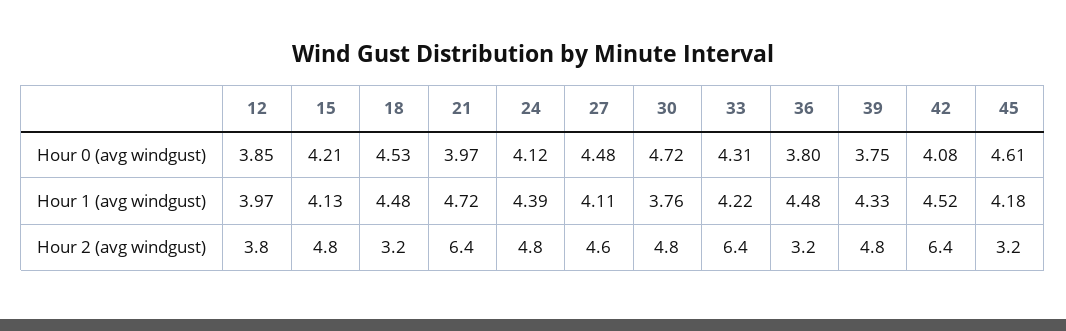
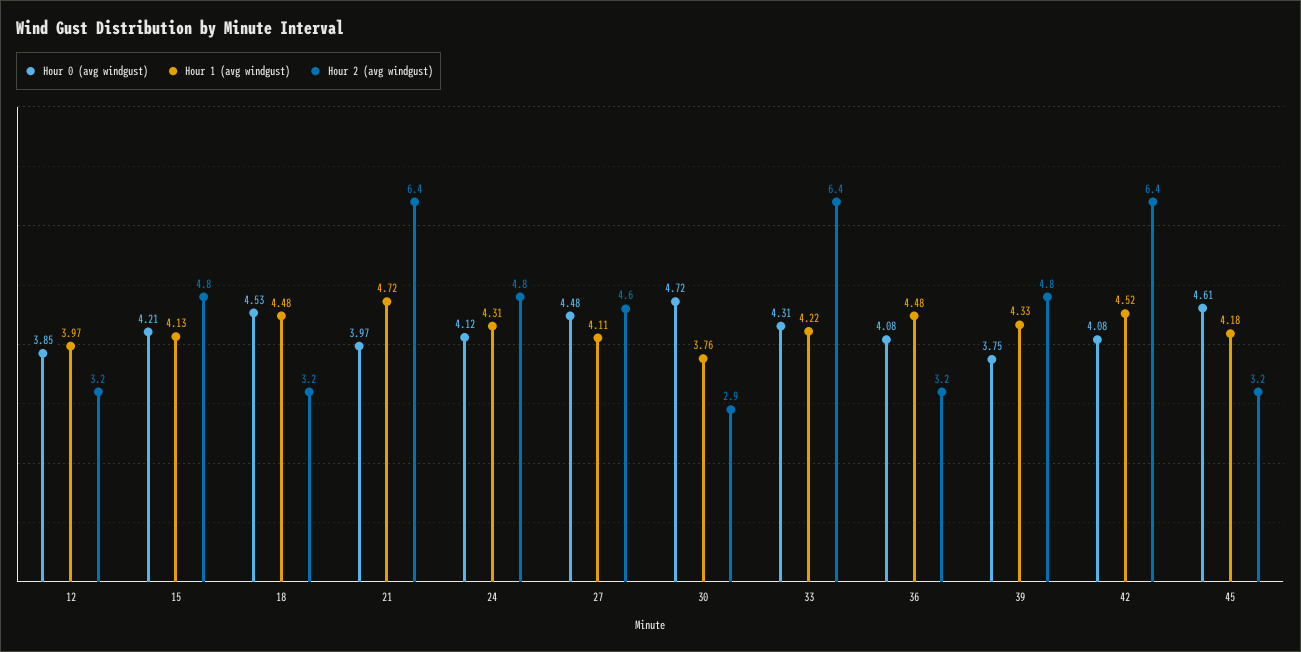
  {
    "Hour 0 (avg windgust)": {
      "12": 3.85,
      "15": 4.21,
      "18": 4.53,
      "21": 3.97,
      "24": 4.12,
      "27": 4.48,
      "30": 4.72,
      "33": 4.31,
-     "36": 3.8,
+     "36": 4.08,
      "39": 3.75,
      "42": 4.08,
      "45": 4.61
    },
    "Hour 1 (avg windgust)": {
      "12": 3.97,
      "15": 4.13,
      "18": 4.48,
      "21": 4.72,
-     "24": 4.39,
+     "24": 4.31,
      "27": 4.11,
      "30": 3.76,
      "33": 4.22,
      "36": 4.48,
      "39": 4.33,
      "42": 4.52,
      "45": 4.18
    },
    "Hour 2 (avg windgust)": {
-     "12": 3.8,
+     "12": 3.2,
      "15": 4.8,
      "18": 3.2,
      "21": 6.4,
      "24": 4.8,
      "27": 4.6,
-     "30": 4.8,
+     "30": 2.9,
      "33": 6.4,
      "36": 3.2,
      "39": 4.8,
      "42": 6.4,
      "45": 3.2
    }
  }

